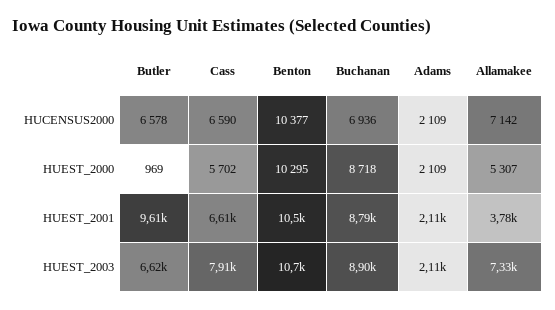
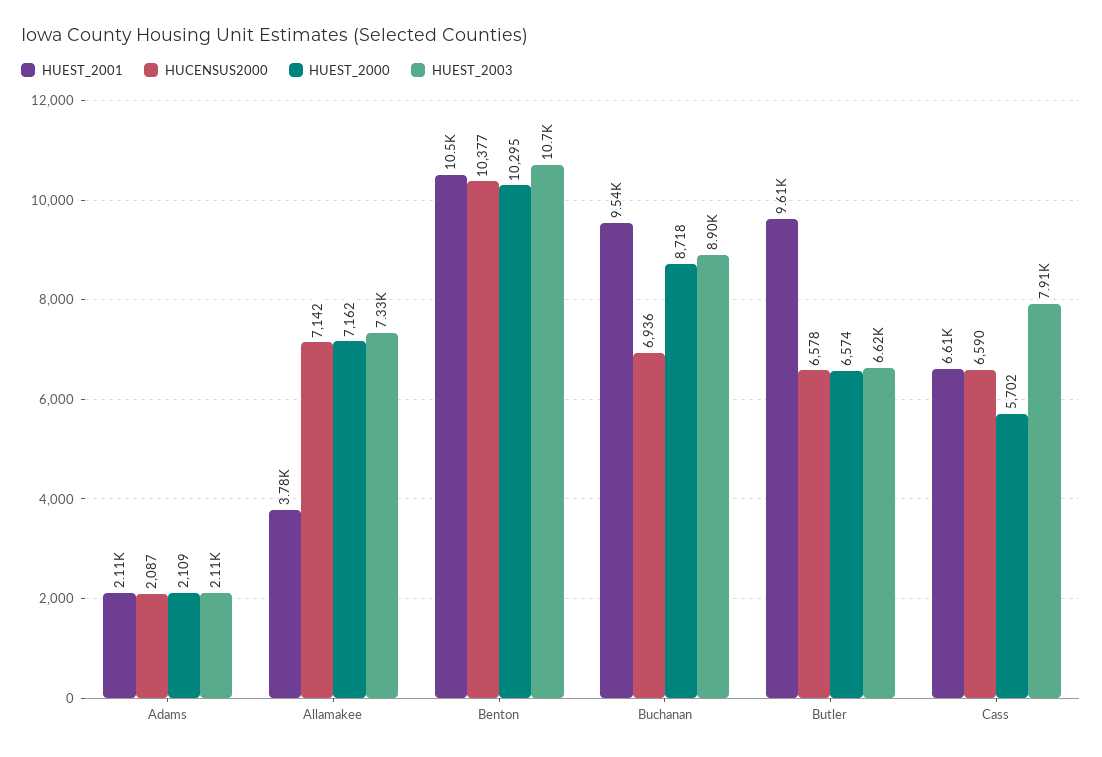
  {
    "HUCENSUS2000": {
      "Butler": 6578,
      "Cass": 6590,
      "Benton": 10377,
      "Buchanan": 6936,
-     "Adams": 2109,
+     "Adams": 2087,
      "Allamakee": 7142
    },
    "HUEST_2000": {
-     "Butler": 969,
+     "Butler": 6574,
      "Cass": 5702,
      "Benton": 10295,
      "Buchanan": 8718,
      "Adams": 2109,
-     "Allamakee": 5307
+     "Allamakee": 7162
    },
    "HUEST_2001": {
      "Butler": 9610,
      "Cass": 6610,
      "Benton": 10500,
-     "Buchanan": 8790,
+     "Buchanan": 9540,
      "Adams": 2110,
      "Allamakee": 3780
    },
    "HUEST_2003": {
      "Butler": 6620,
      "Cass": 7910,
      "Benton": 10700,
      "Buchanan": 8900,
      "Adams": 2110,
      "Allamakee": 7330
    }
  }

